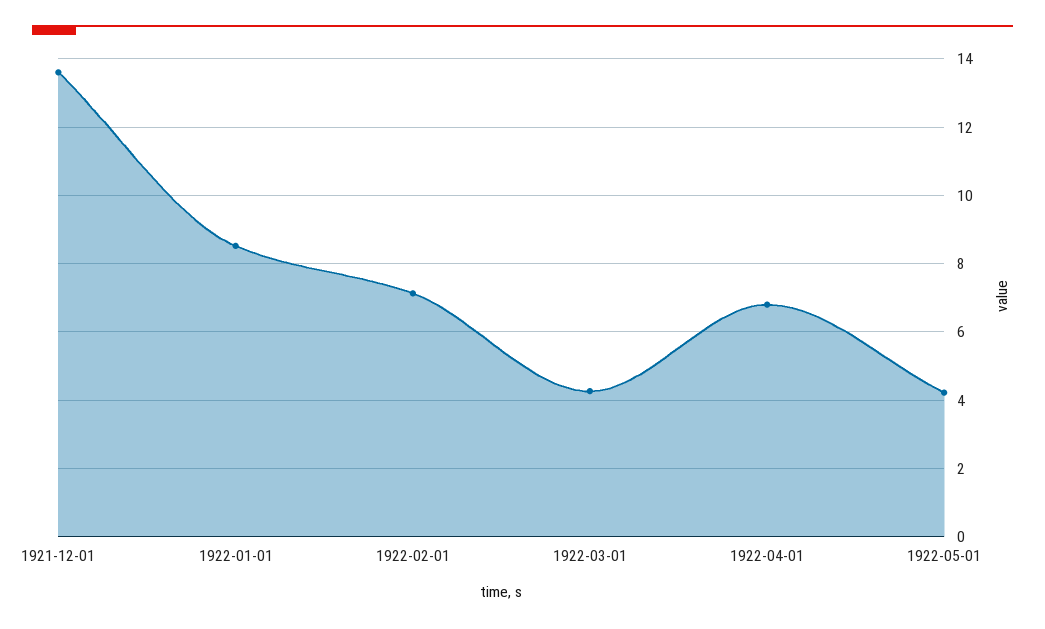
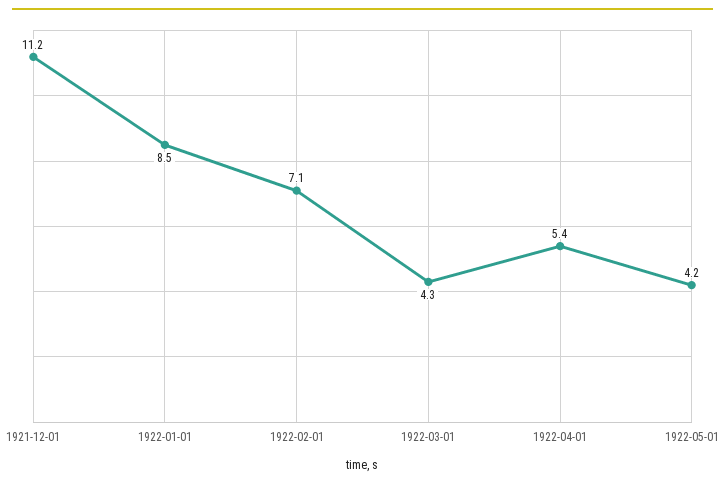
  {
-   "1921-12-01": 13.6,
+   "1921-12-01": 11.2,
    "1922-01-01": 8.5,
    "1922-02-01": 7.1,
    "1922-03-01": 4.3,
-   "1922-04-01": 6.8,
+   "1922-04-01": 5.4,
    "1922-05-01": 4.2
  }

